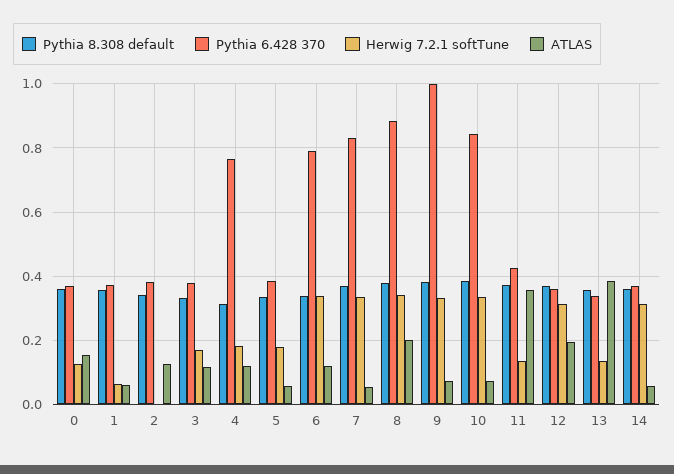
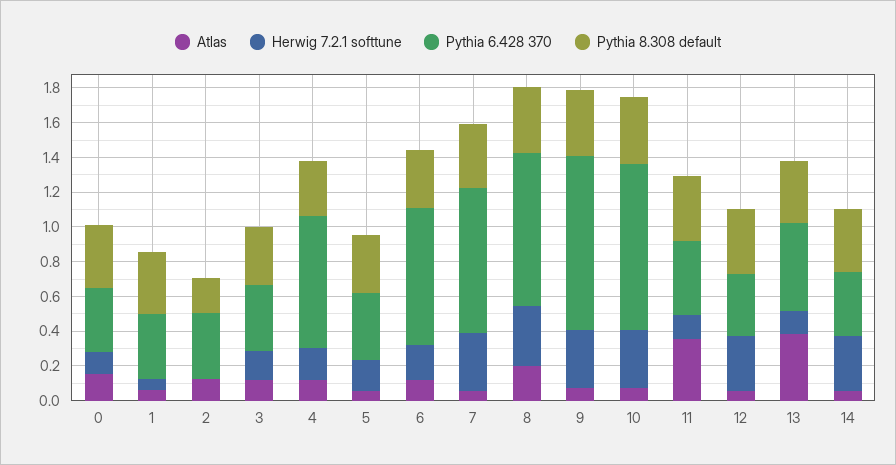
  {
    "Pythia 8.308 default": {
      "0": 0.36,
      "1": 0.36,
-     "2": 0.34,
+     "2": 0.2,
      "3": 0.34,
      "4": 0.32,
      "5": 0.34,
      "6": 0.34,
      "7": 0.38,
      "8": 0.38,
      "9": 0.38,
      "10": 0.38,
      "11": 0.38,
      "12": 0.38,
      "13": 0.36,
      "14": 0.36
    },
    "Pythia 6.428 370": {
      "0": 0.38,
      "1": 0.38,
      "2": 0.38,
      "3": 0.38,
      "4": 0.76,
      "5": 0.38,
      "6": 0.78,
      "7": 0.84,
      "8": 0.88,
      "9": 1,
-     "10": 0.84,
+     "10": 0.95,
      "11": 0.42,
      "12": 0.36,
-     "13": 0.34,
+     "13": 0.5,
      "14": 0.38
    },
    "Herwig 7.2.1 softTune": {
      "0": 0.12,
      "1": 0.06,
      "2": 0,
      "3": 0.16,
      "4": 0.18,
      "5": 0.18,
-     "6": 0.34,
+     "6": 0.2,
      "7": 0.34,
      "8": 0.34,
      "9": 0.34,
      "10": 0.34,
      "11": 0.14,
      "12": 0.32,
      "13": 0.14,
      "14": 0.32
    },
    "ATLAS": {
      "0": 0.16,
      "1": 0.06,
      "2": 0.12,
      "3": 0.12,
      "4": 0.12,
      "5": 0.06,
      "6": 0.12,
      "7": 0.06,
      "8": 0.2,
      "9": 0.08,
      "10": 0.08,
      "11": 0.36,
-     "12": 0.2,
+     "12": 0.05,
      "13": 0.38,
      "14": 0.06
    }
  }

